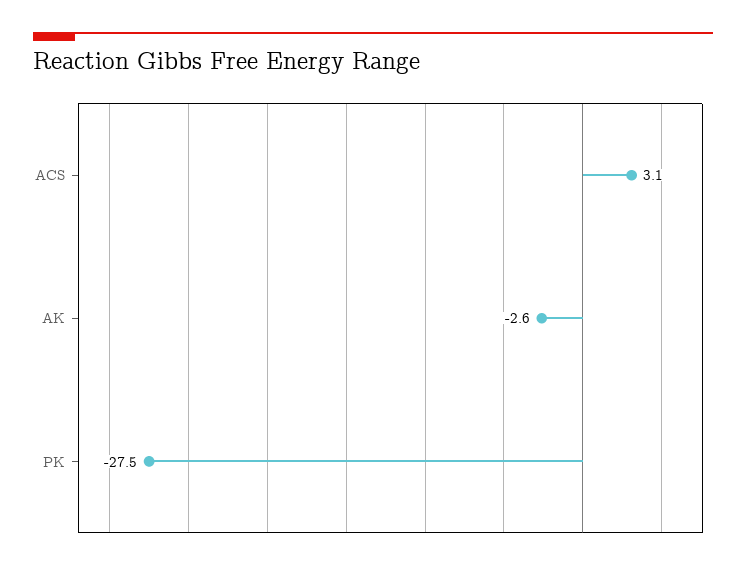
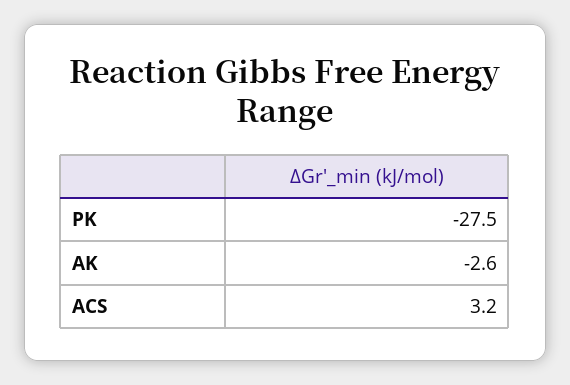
  {
-   "ACS": 3.1,
+   "ACS": 3.2,
    "AK": -2.6,
    "PK": -27.5
  }

